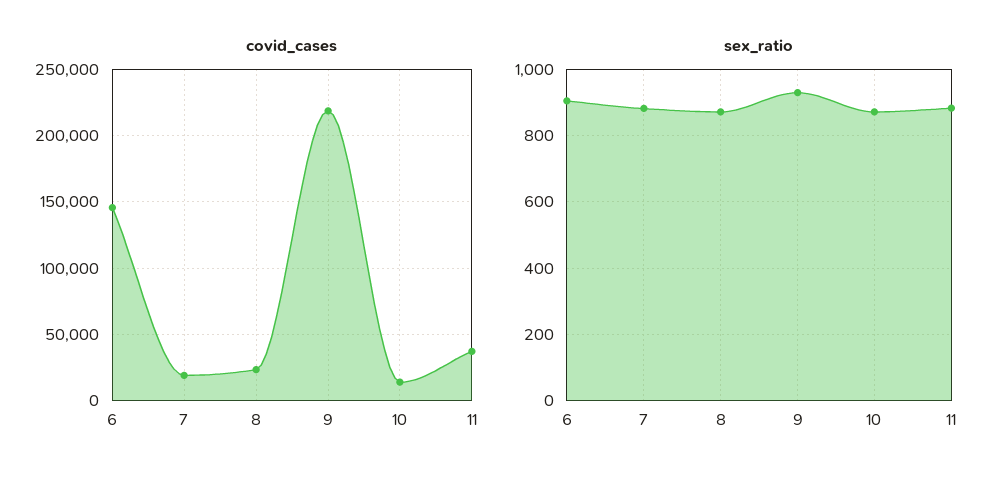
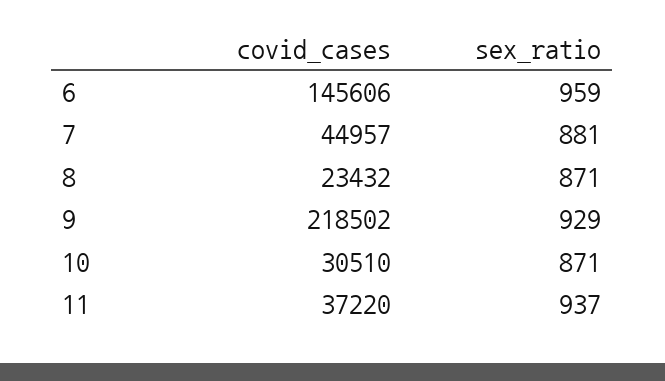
  {
    "covid_cases": {
      "6": 145606,
-     "7": 20000,
+     "7": 44957,
      "8": 23432,
      "9": 218502,
-     "10": 15000,
+     "10": 30510,
      "11": 37220
    },
    "sex_ratio": {
-     "6": 900,
+     "6": 959,
      "7": 881,
      "8": 871,
      "9": 929,
      "10": 871,
-     "11": 880
+     "11": 937
    }
  }

